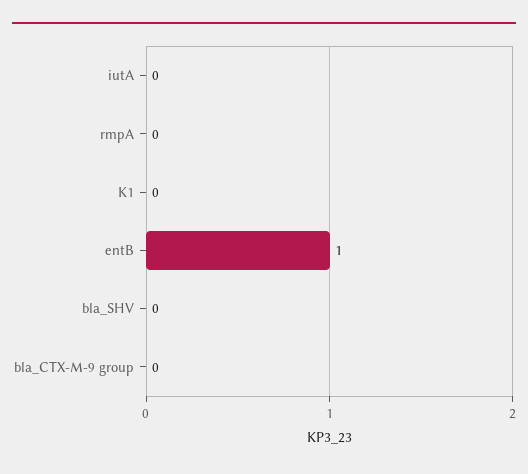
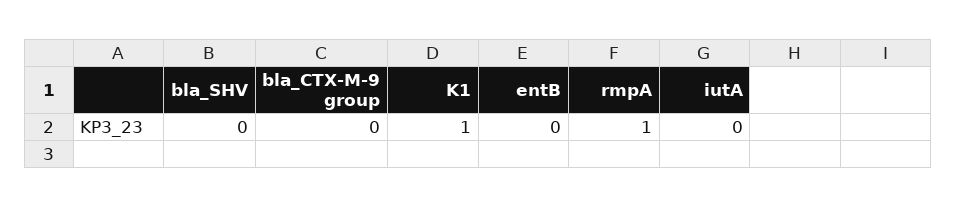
  {
    "iutA": 0,
-   "rmpA": 0,
+   "rmpA": 1,
-   "K1": 0,
+   "K1": 1,
-   "entB": 1,
+   "entB": 0,
    "bla_SHV": 0,
    "bla_CTX-M-9 group": 0
  }

